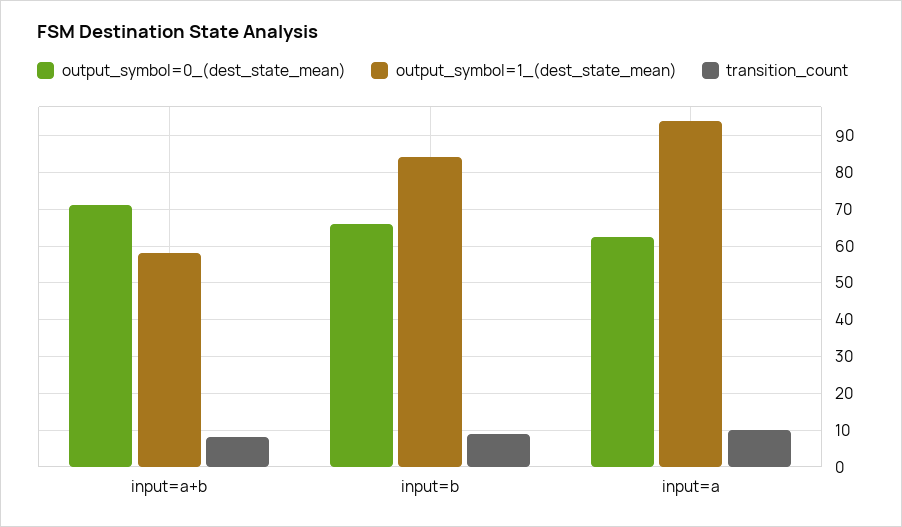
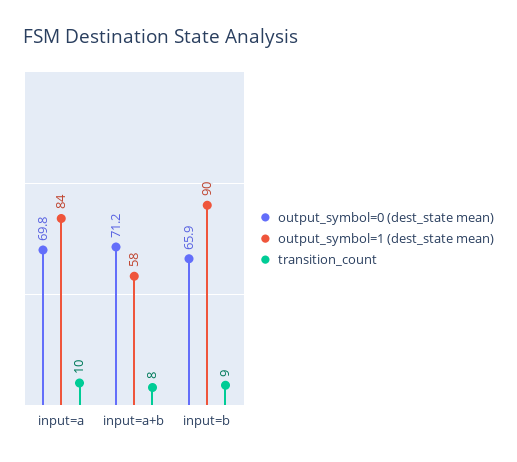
  {
    "output_symbol=0_(dest_state_mean)": {
      "input=a+b": 71.2,
      "input=b": 65.9,
-     "input=a": 62
+     "input=a": 69.8
    },
    "output_symbol=1_(dest_state_mean)": {
      "input=a+b": 58,
-     "input=b": 84,
+     "input=b": 90,
-     "input=a": 94
+     "input=a": 84
    },
    "transition_count": {
      "input=a+b": 8,
      "input=b": 9,
      "input=a": 10
    }
  }

